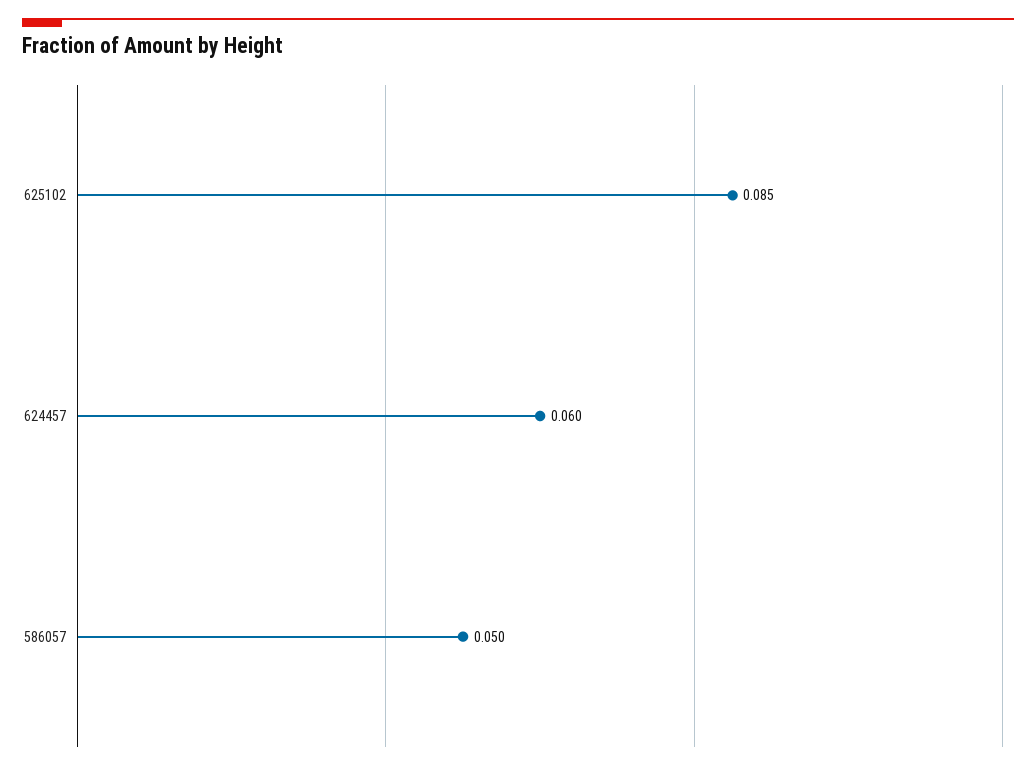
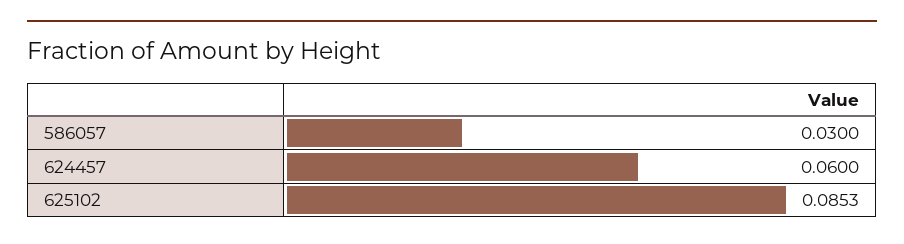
  {
    "625102": 0.0853,
    "624457": 0.06,
-   "586057": 0.05
+   "586057": 0.03
  }

